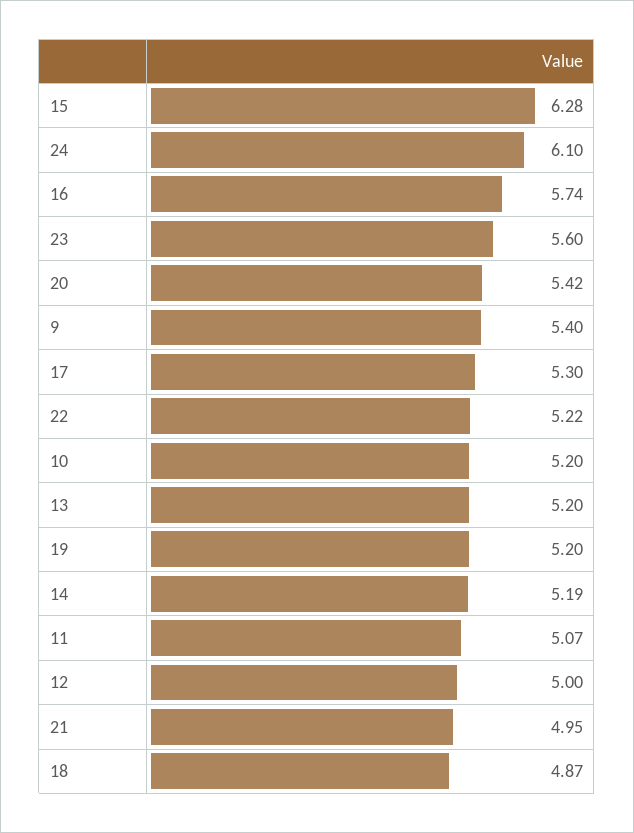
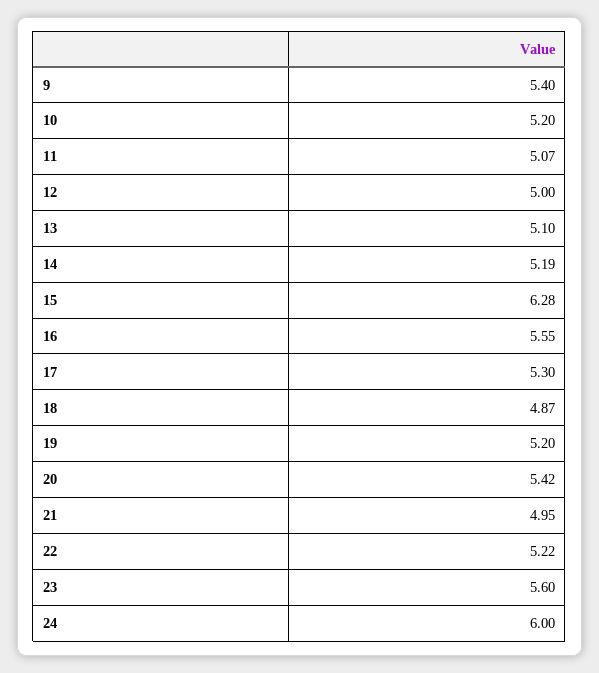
  {
    "15": 6.28,
-   "24": 6.1,
+   "24": 6,
-   "16": 5.74,
+   "16": 5.55,
    "23": 5.6,
    "20": 5.42,
    "9": 5.4,
    "17": 5.3,
    "22": 5.22,
    "10": 5.2,
-   "13": 5.2,
+   "13": 5.1,
    "19": 5.2,
    "14": 5.19,
    "11": 5.07,
    "12": 5,
    "21": 4.95,
    "18": 4.87
  }

